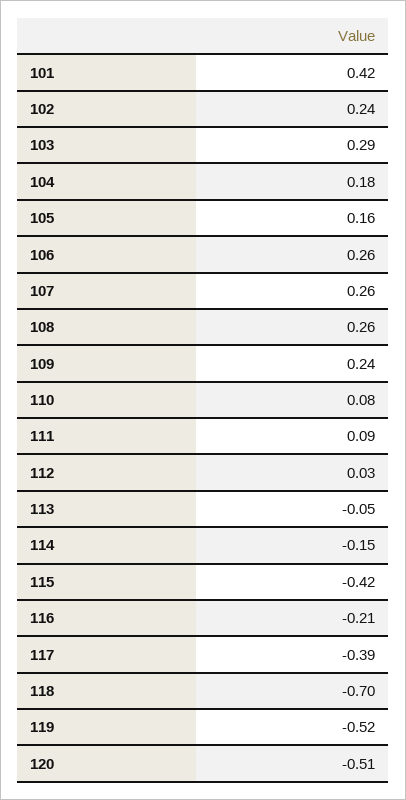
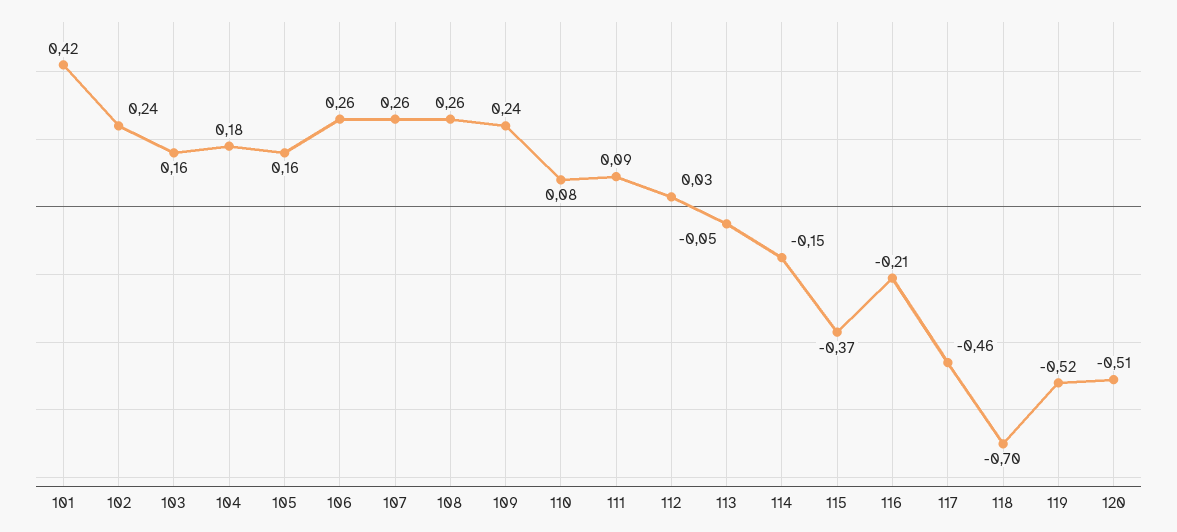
  {
    "101": 0.42,
    "102": 0.24,
-   "103": 0.29,
+   "103": 0.16,
    "104": 0.18,
    "105": 0.16,
    "106": 0.26,
    "107": 0.26,
    "108": 0.26,
    "109": 0.24,
    "110": 0.08,
    "111": 0.09,
    "112": 0.03,
    "113": -0.05,
    "114": -0.15,
-   "115": -0.42,
+   "115": -0.37,
    "116": -0.21,
-   "117": -0.39,
+   "117": -0.46,
    "118": -0.7,
    "119": -0.52,
    "120": -0.51
  }

